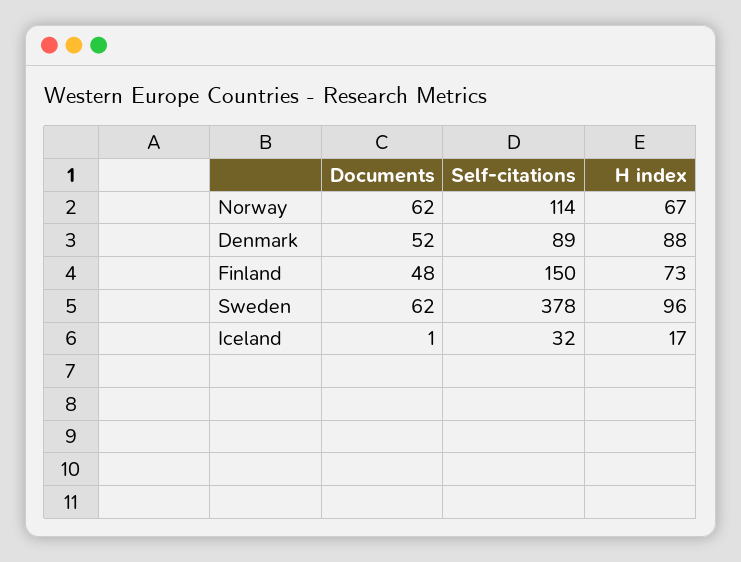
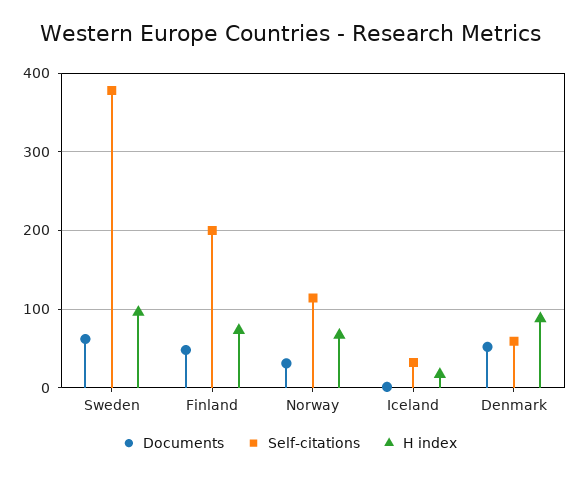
  {
    "Documents": {
-     "Norway": 62,
+     "Norway": 30,
      "Denmark": 52,
      "Finland": 48,
      "Sweden": 62,
      "Iceland": 1
    },
    "Self-citations": {
      "Norway": 114,
-     "Denmark": 89,
+     "Denmark": 60,
-     "Finland": 150,
+     "Finland": 200,
      "Sweden": 378,
      "Iceland": 32
    },
    "H index": {
      "Norway": 67,
      "Denmark": 88,
      "Finland": 73,
      "Sweden": 96,
      "Iceland": 17
    }
  }

